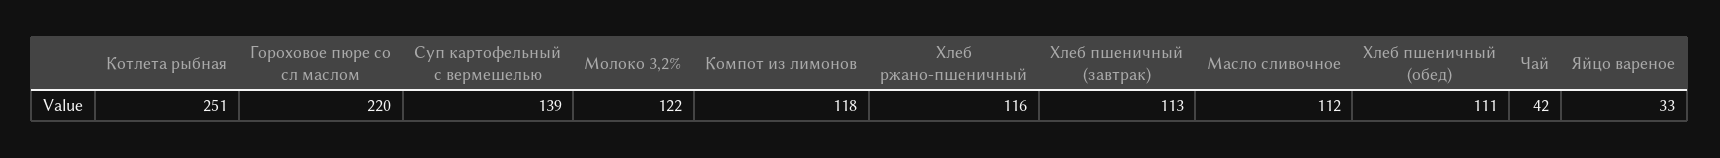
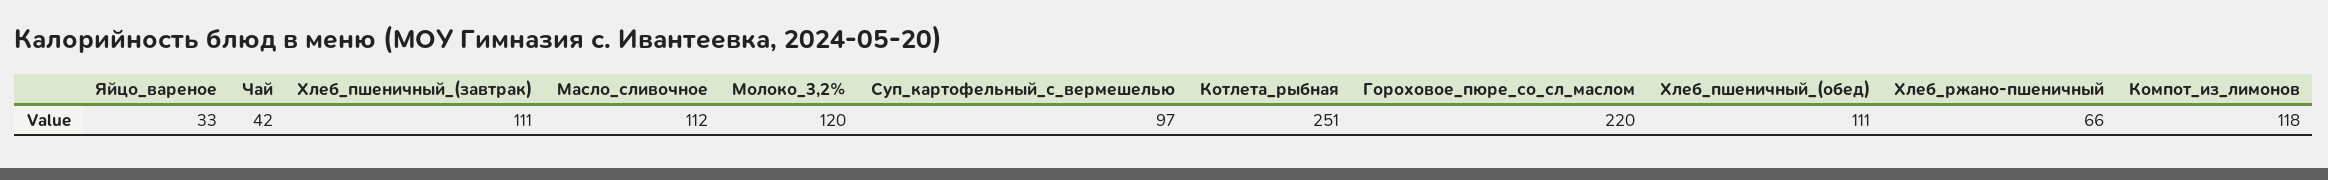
  {
    "Котлета рыбная": 251,
    "Гороховое пюре со сл маслом": 220,
-   "Суп картофельный с вермешелью": 139,
+   "Суп картофельный с вермешелью": 97,
-   "Молоко 3,2%": 122,
+   "Молоко 3,2%": 120,
    "Компот из лимонов": 118,
-   "Хлеб ржано-пшеничный": 116,
+   "Хлеб ржано-пшеничный": 66,
-   "Хлеб пшеничный (завтрак)": 113,
+   "Хлеб пшеничный (завтрак)": 111,
    "Масло сливочное": 112,
    "Хлеб пшеничный (обед)": 111,
    "Чай": 42,
    "Яйцо вареное": 33
  }

